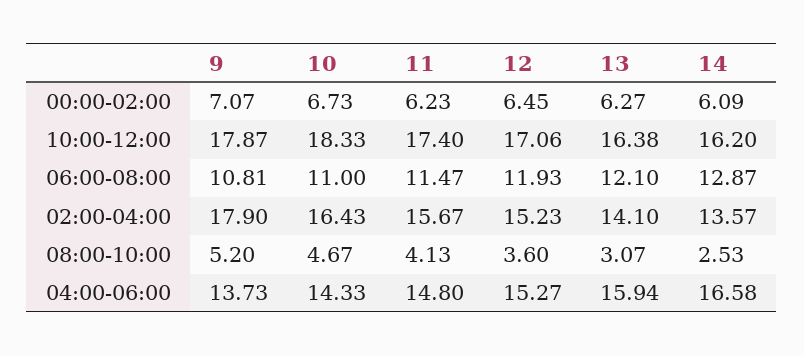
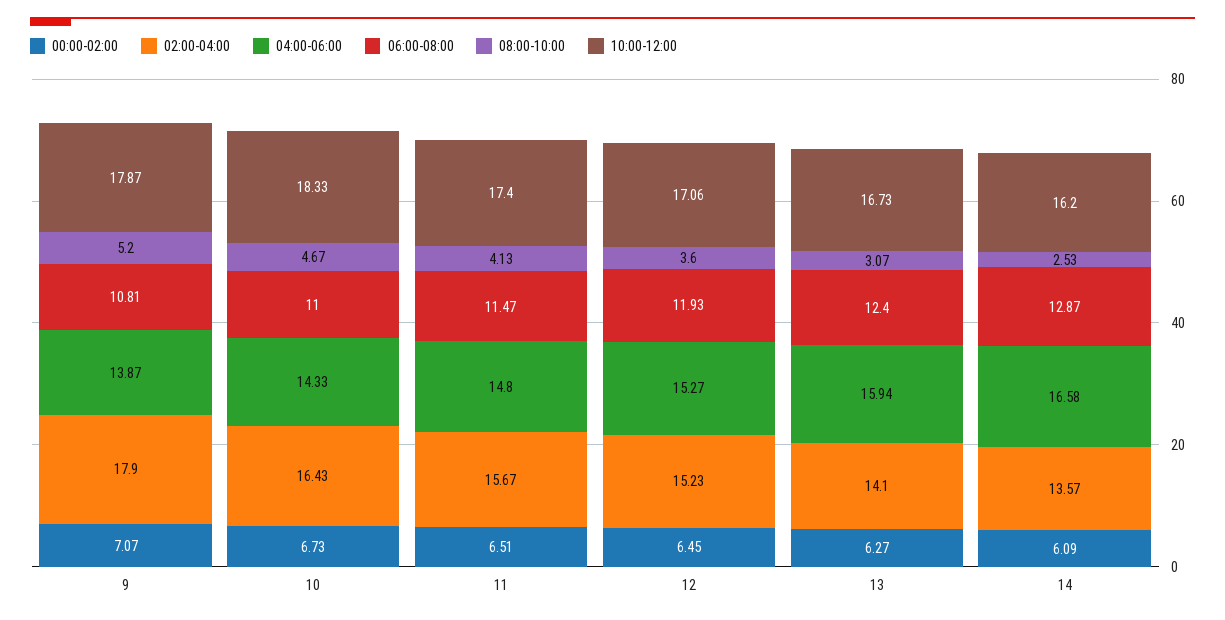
  {
    "00:00-02:00": {
      "9": 7.07,
      "10": 6.73,
-     "11": 6.23,
+     "11": 6.51,
      "12": 6.45,
      "13": 6.27,
      "14": 6.09
    },
    "10:00-12:00": {
      "9": 17.87,
      "10": 18.33,
      "11": 17.4,
      "12": 17.06,
-     "13": 16.38,
+     "13": 16.73,
      "14": 16.2
    },
    "06:00-08:00": {
      "9": 10.81,
      "10": 11,
      "11": 11.47,
      "12": 11.93,
-     "13": 12.1,
+     "13": 12.4,
      "14": 12.87
    },
    "02:00-04:00": {
      "9": 17.9,
      "10": 16.43,
      "11": 15.67,
      "12": 15.23,
      "13": 14.1,
      "14": 13.57
    },
    "08:00-10:00": {
      "9": 5.2,
      "10": 4.67,
      "11": 4.13,
      "12": 3.6,
      "13": 3.07,
      "14": 2.53
    },
    "04:00-06:00": {
-     "9": 13.73,
+     "9": 13.87,
      "10": 14.33,
      "11": 14.8,
      "12": 15.27,
      "13": 15.94,
      "14": 16.58
    }
  }

